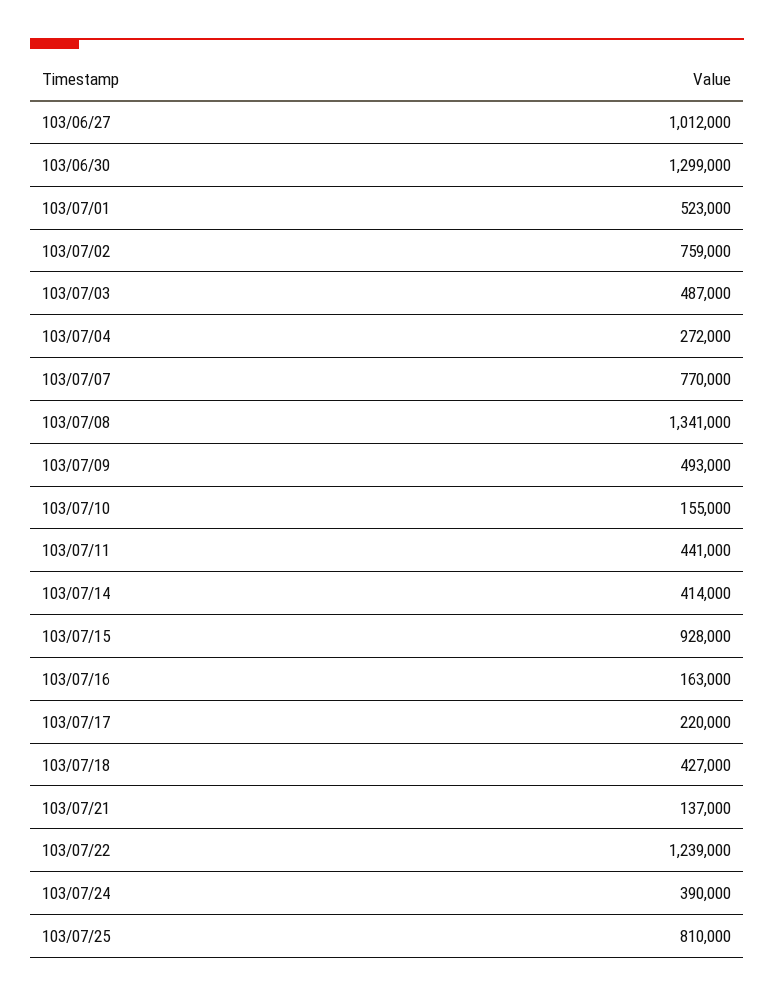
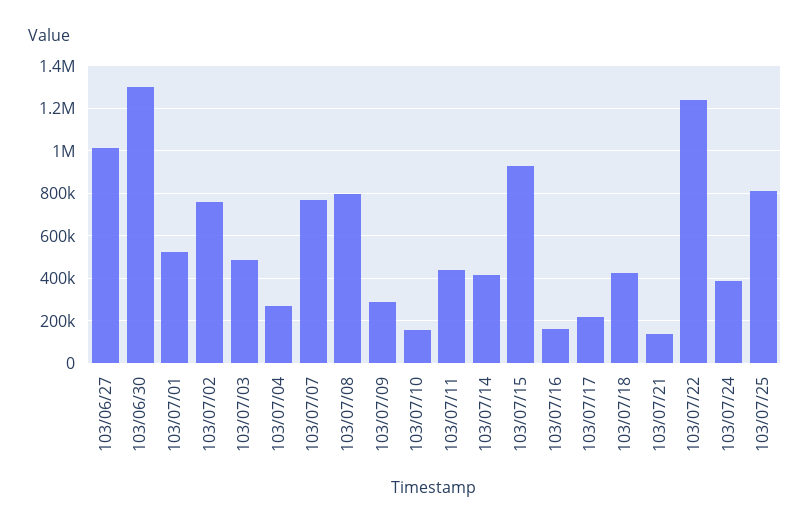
  {
    "103/06/27": 1012000,
    "103/06/30": 1299000,
    "103/07/01": 523000,
    "103/07/02": 759000,
    "103/07/03": 487000,
    "103/07/04": 272000,
    "103/07/07": 770000,
-   "103/07/08": 1341000,
+   "103/07/08": 800000,
-   "103/07/09": 493000,
+   "103/07/09": 300000,
    "103/07/10": 155000,
    "103/07/11": 441000,
    "103/07/14": 414000,
    "103/07/15": 928000,
    "103/07/16": 163000,
    "103/07/17": 220000,
    "103/07/18": 427000,
    "103/07/21": 137000,
    "103/07/22": 1239000,
    "103/07/24": 390000,
    "103/07/25": 810000
  }

